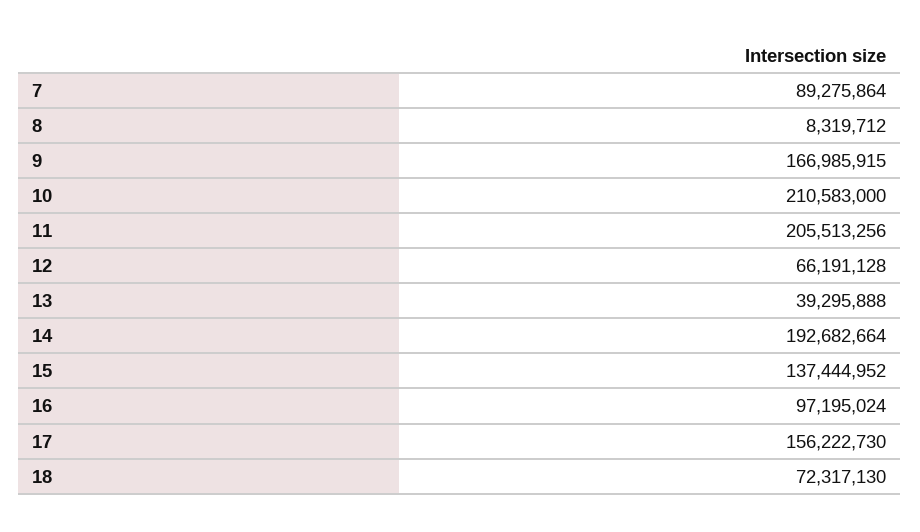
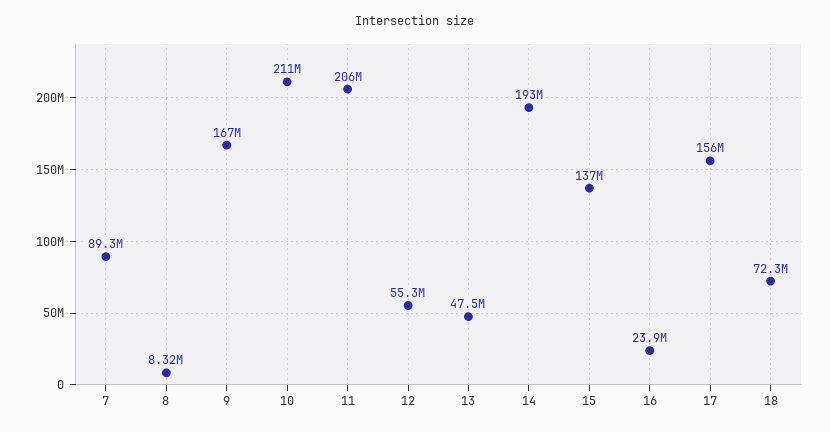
  {
    "7": 89275864,
    "8": 8319712,
    "9": 166985915,
    "10": 210583000,
    "11": 205513256,
-   "12": 66191128,
+   "12": 55300000,
-   "13": 39295888,
+   "13": 47500000,
    "14": 192682664,
    "15": 137444952,
-   "16": 97195024,
+   "16": 23900000,
    "17": 156222730,
    "18": 72317130
  }

